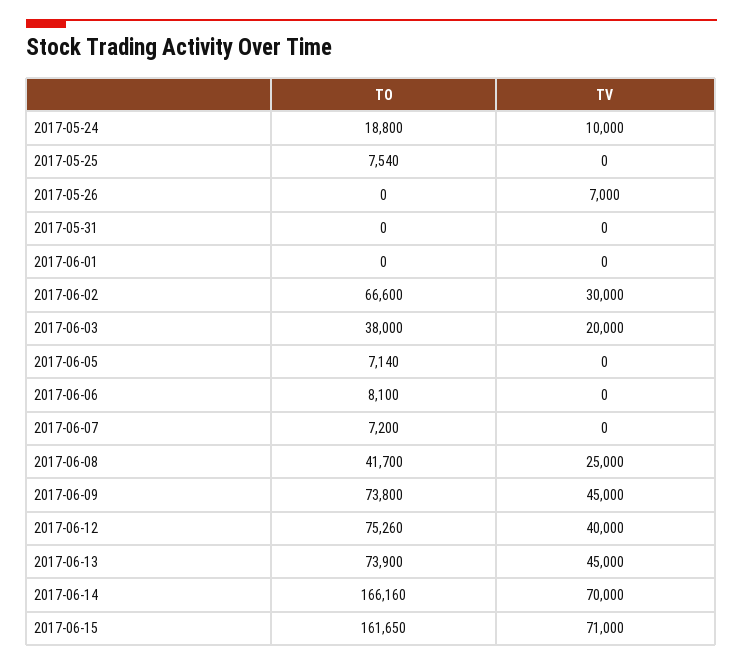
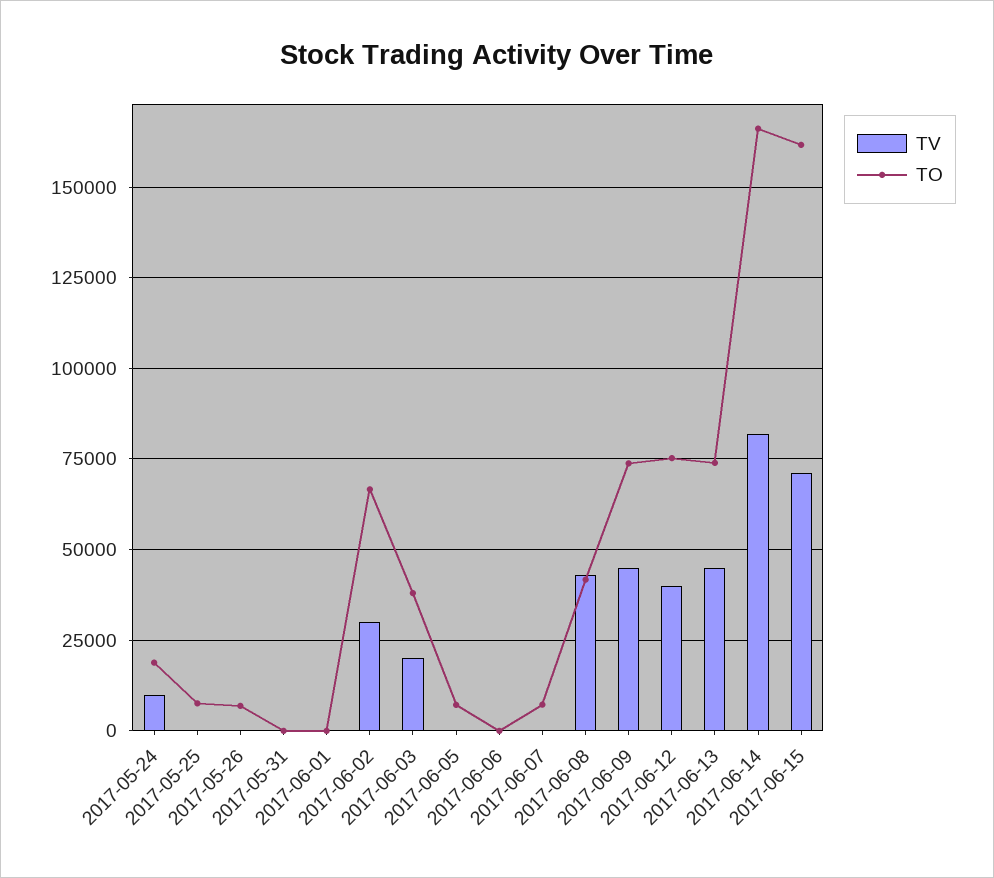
  {
    "TO": {
      "2017-05-24": 18800,
      "2017-05-25": 7540,
-     "2017-05-26": 0,
+     "2017-05-26": 7500,
      "2017-05-31": 0,
      "2017-06-01": 0,
      "2017-06-02": 66600,
      "2017-06-03": 38000,
      "2017-06-05": 7140,
-     "2017-06-06": 8100,
+     "2017-06-06": 0,
      "2017-06-07": 7200,
      "2017-06-08": 41700,
      "2017-06-09": 73800,
      "2017-06-12": 75260,
      "2017-06-13": 73900,
      "2017-06-14": 166160,
      "2017-06-15": 161650
    },
    "TV": {
      "2017-05-24": 10000,
      "2017-05-25": 0,
-     "2017-05-26": 7000,
+     "2017-05-26": 0,
      "2017-05-31": 0,
      "2017-06-01": 0,
      "2017-06-02": 30000,
      "2017-06-03": 20000,
      "2017-06-05": 0,
      "2017-06-06": 0,
      "2017-06-07": 0,
-     "2017-06-08": 25000,
+     "2017-06-08": 42500,
      "2017-06-09": 45000,
      "2017-06-12": 40000,
      "2017-06-13": 45000,
-     "2017-06-14": 70000,
+     "2017-06-14": 82500,
      "2017-06-15": 71000
    }
  }

